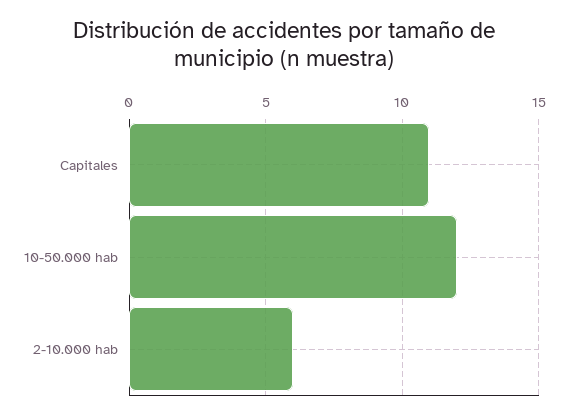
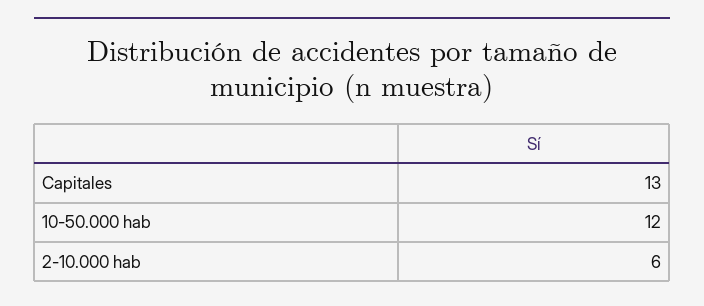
  {
-   "Capitales": 11,
+   "Capitales": 13,
    "10-50.000 hab": 12,
    "2-10.000 hab": 6
  }

